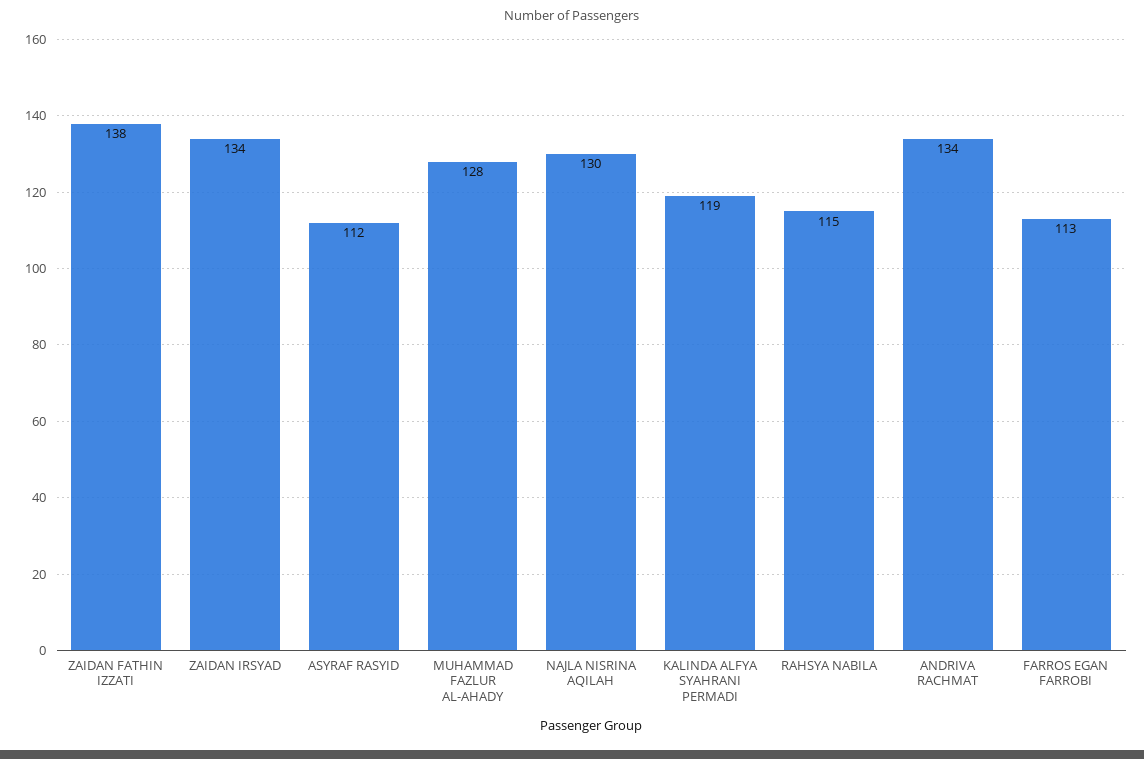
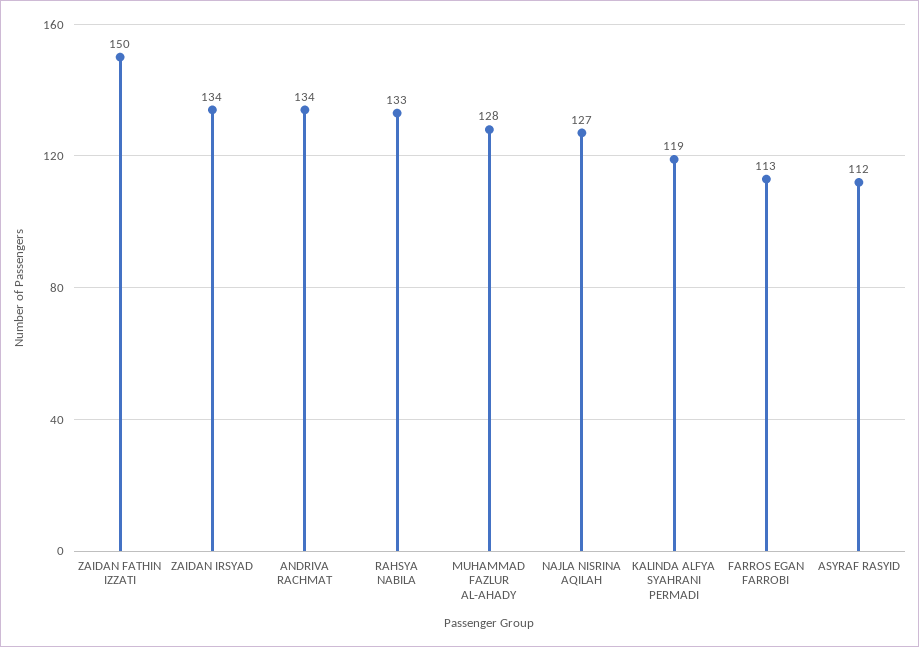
  {
-   "ZAIDAN FATHIN IZZATI": 138,
+   "ZAIDAN FATHIN IZZATI": 150,
    "ZAIDAN IRSYAD": 134,
    "ASYRAF RASYID": 112,
    "MUHAMMAD FAZLUR AL-AHADY": 128,
-   "NAJLA NISRINA AQILAH": 130,
+   "NAJLA NISRINA AQILAH": 127,
    "KALINDA ALFYA SYAHRANI PERMADI": 119,
-   "RAHSYA NABILA": 115,
+   "RAHSYA NABILA": 133,
    "ANDRIVA RACHMAT": 134,
    "FARROS EGAN FARROBI": 113
  }

